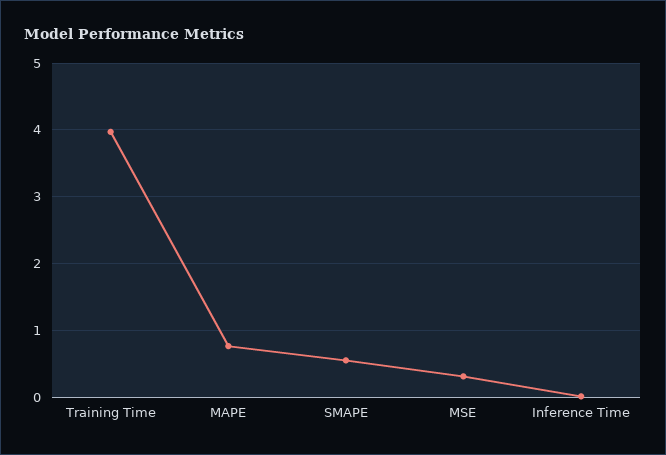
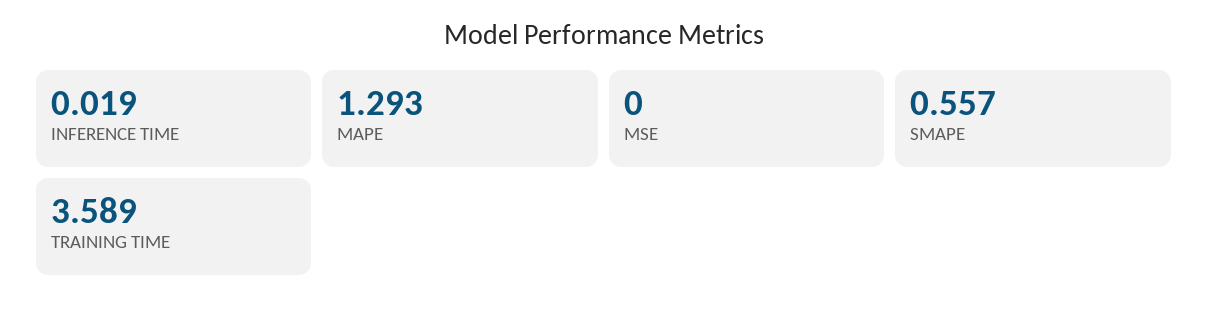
  {
-   "Training Time": 4,
+   "Training Time": 3.589,
-   "MAPE": 0.8,
+   "MAPE": 1.293,
    "SMAPE": 0.557,
-   "MSE": 0.3,
+   "MSE": 0,
    "Inference Time": 0.019
  }

